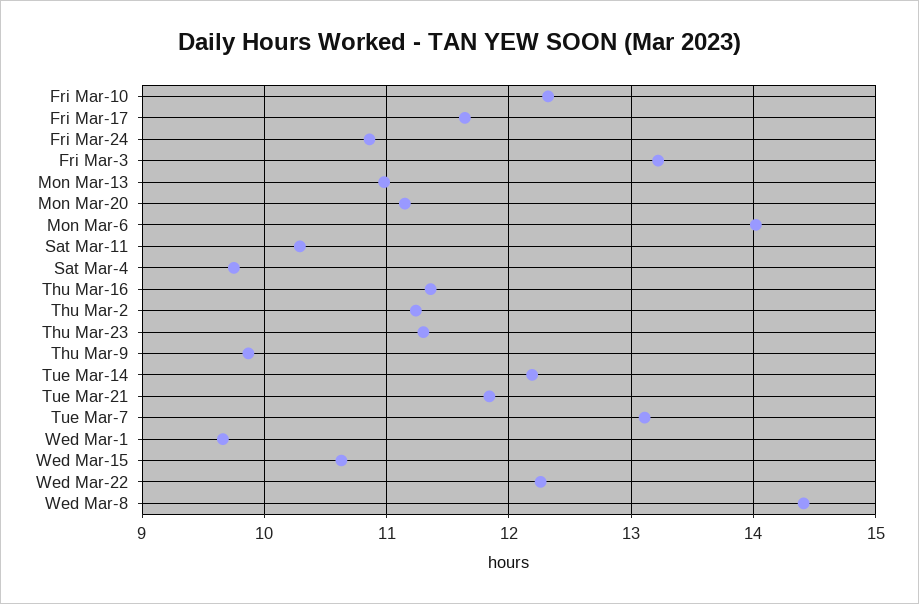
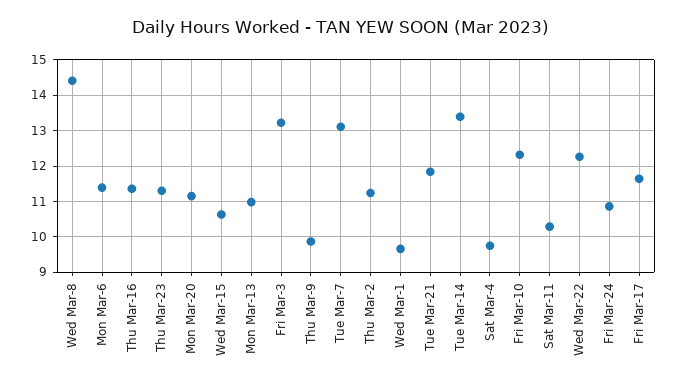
  {
    "Fri Mar-10": 12.3,
    "Fri Mar-17": 11.6,
    "Fri Mar-24": 10.9,
    "Fri Mar-3": 13.2,
    "Mon Mar-13": 11,
    "Mon Mar-20": 11.2,
-   "Mon Mar-6": 14,
+   "Mon Mar-6": 11.4,
    "Sat Mar-11": 10.3,
    "Sat Mar-4": 9.8,
    "Thu Mar-16": 11.4,
    "Thu Mar-2": 11.2,
    "Thu Mar-23": 11.3,
    "Thu Mar-9": 9.9,
-   "Tue Mar-14": 12.2,
+   "Tue Mar-14": 13.4,
    "Tue Mar-21": 11.8,
    "Tue Mar-7": 13.1,
    "Wed Mar-1": 9.7,
    "Wed Mar-15": 10.6,
    "Wed Mar-22": 12.3,
    "Wed Mar-8": 14.4
  }

